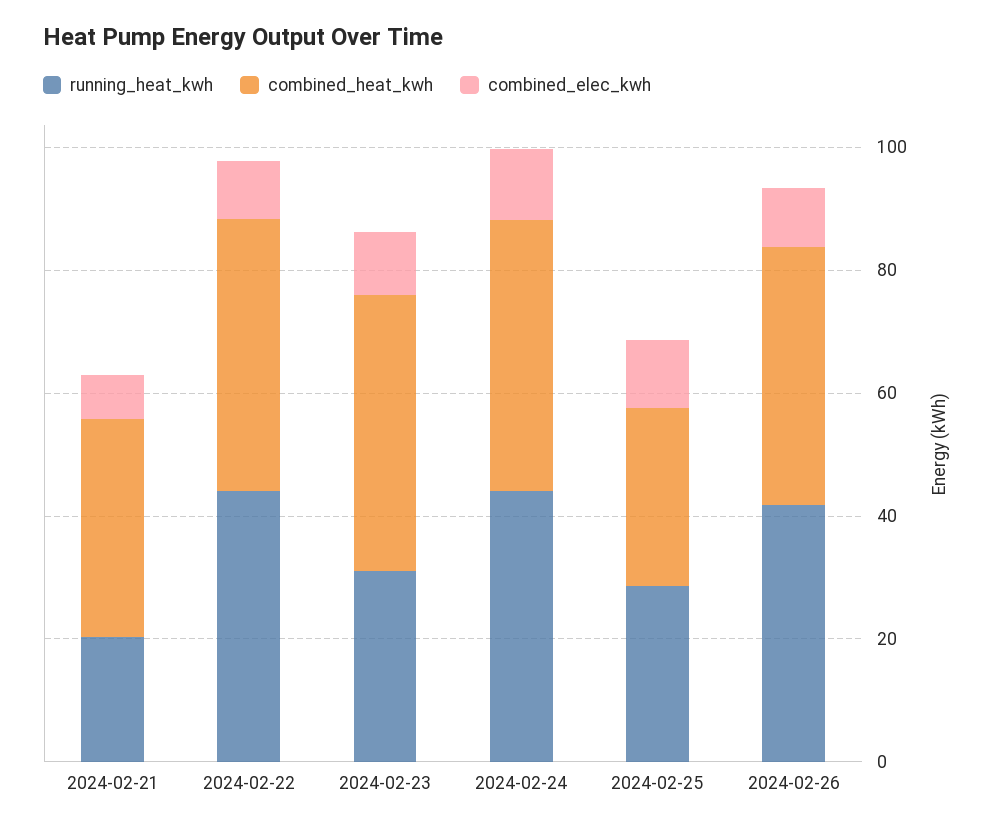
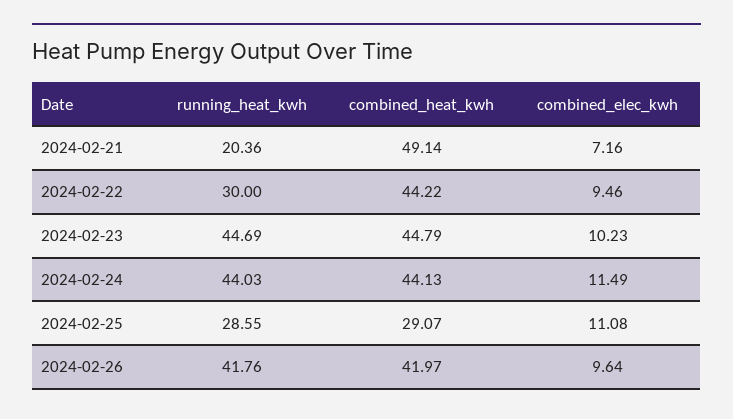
  {
    "running_heat_kwh": {
      "2024-02-21": 20.36,
-     "2024-02-22": 45,
+     "2024-02-22": 30,
-     "2024-02-23": 30,
+     "2024-02-23": 44.69,
      "2024-02-24": 44.03,
      "2024-02-25": 28.55,
      "2024-02-26": 41.76
    },
    "combined_heat_kwh": {
-     "2024-02-21": 35,
+     "2024-02-21": 49.14,
      "2024-02-22": 44.22,
      "2024-02-23": 44.79,
      "2024-02-24": 44.13,
      "2024-02-25": 29.07,
      "2024-02-26": 41.97
    },
    "combined_elec_kwh": {
      "2024-02-21": 7.16,
      "2024-02-22": 9.46,
      "2024-02-23": 10.23,
      "2024-02-24": 11.49,
      "2024-02-25": 11.08,
      "2024-02-26": 9.64
    }
  }

